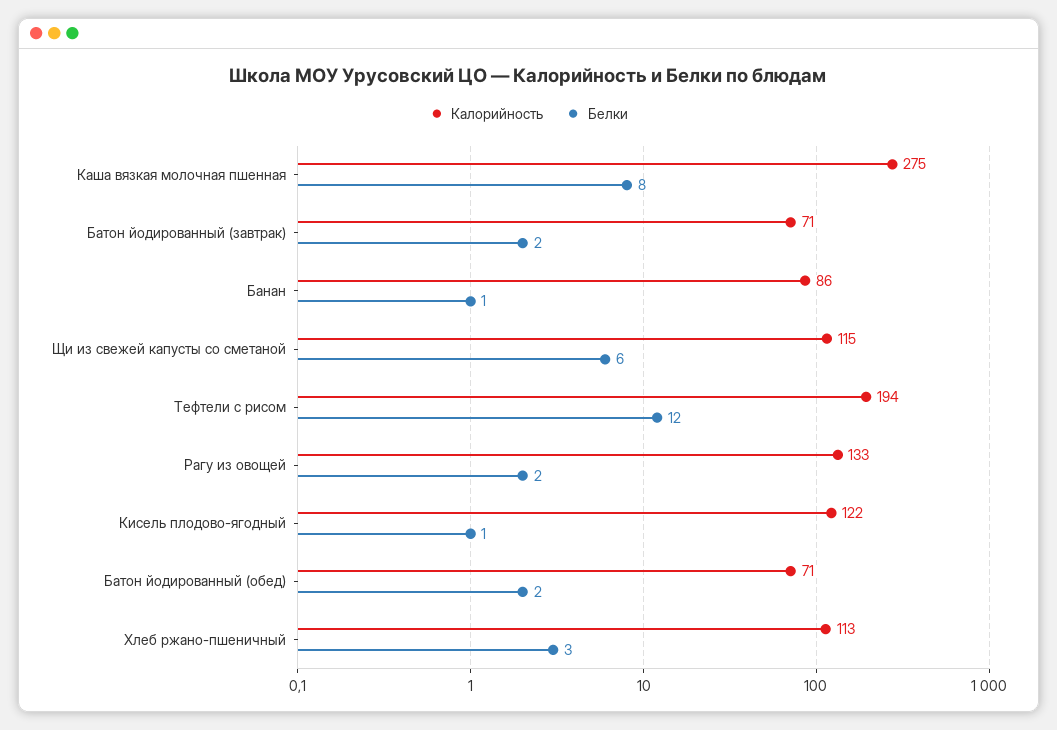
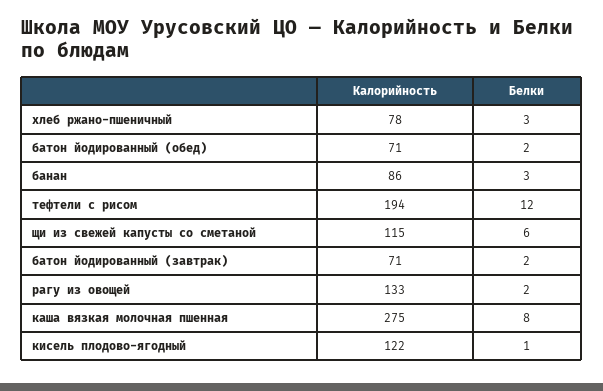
  {
    "Калорийность": {
      "Каша вязкая молочная пшенная": 275,
      "Батон йодированный (завтрак)": 71,
      "Банан": 86,
      "Щи из свежей капусты со сметаной": 115,
      "Тефтели с рисом": 194,
      "Рагу из овощей": 133,
      "Кисель плодово-ягодный": 122,
      "Батон йодированный (обед)": 71,
-     "Хлеб ржано-пшеничный": 113
+     "Хлеб ржано-пшеничный": 78
    },
    "Белки": {
      "Каша вязкая молочная пшенная": 8,
      "Батон йодированный (завтрак)": 2,
-     "Банан": 1,
+     "Банан": 3,
      "Щи из свежей капусты со сметаной": 6,
      "Тефтели с рисом": 12,
      "Рагу из овощей": 2,
      "Кисель плодово-ягодный": 1,
      "Батон йодированный (обед)": 2,
      "Хлеб ржано-пшеничный": 3
    }
  }

